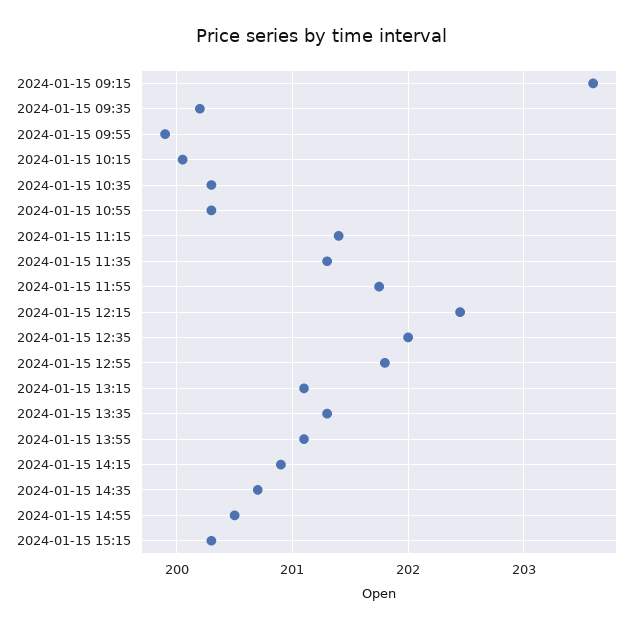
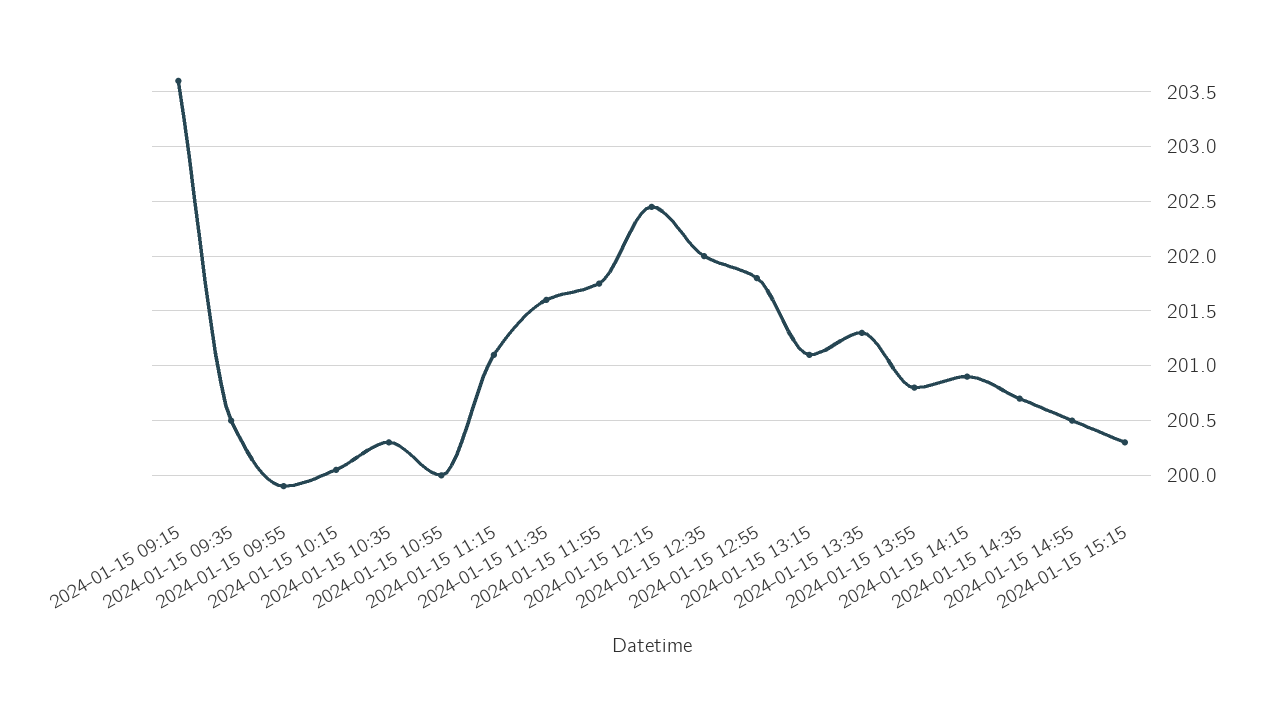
  {
    "2024-01-15 09:15": 203.6,
-   "2024-01-15 09:35": 200.2,
+   "2024-01-15 09:35": 200.5,
    "2024-01-15 09:55": 199.9,
    "2024-01-15 10:15": 200.1,
    "2024-01-15 10:35": 200.3,
-   "2024-01-15 10:55": 200.3,
+   "2024-01-15 10:55": 200,
-   "2024-01-15 11:15": 201.4,
+   "2024-01-15 11:15": 201.1,
-   "2024-01-15 11:35": 201.3,
+   "2024-01-15 11:35": 201.6,
    "2024-01-15 11:55": 201.8,
    "2024-01-15 12:15": 202.5,
    "2024-01-15 12:35": 202,
    "2024-01-15 12:55": 201.8,
    "2024-01-15 13:15": 201.1,
    "2024-01-15 13:35": 201.3,
-   "2024-01-15 13:55": 201.1,
+   "2024-01-15 13:55": 200.8,
    "2024-01-15 14:15": 200.9,
    "2024-01-15 14:35": 200.7,
    "2024-01-15 14:55": 200.5,
    "2024-01-15 15:15": 200.3
  }

